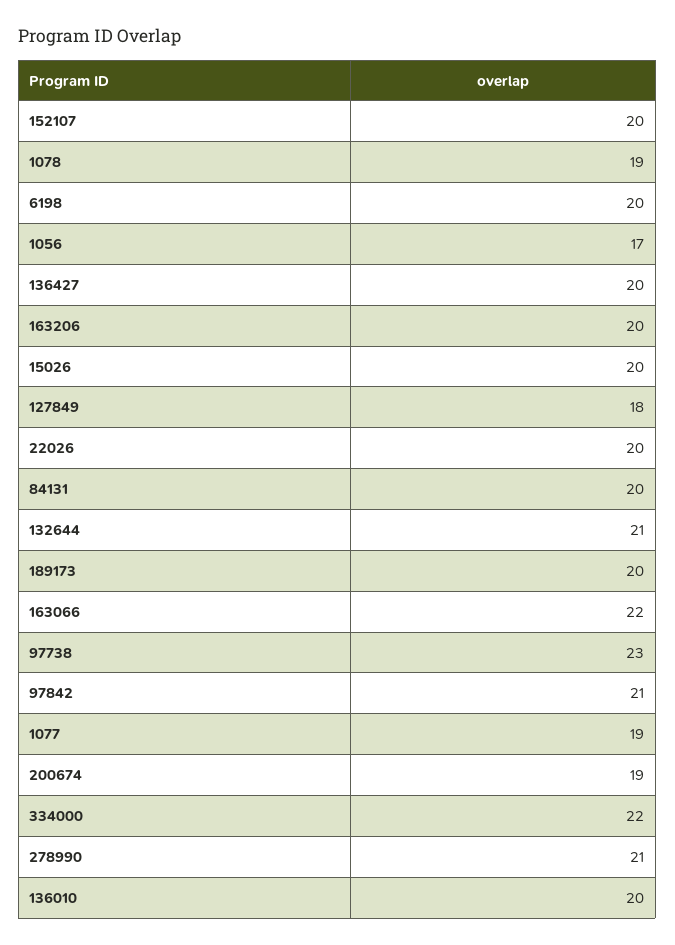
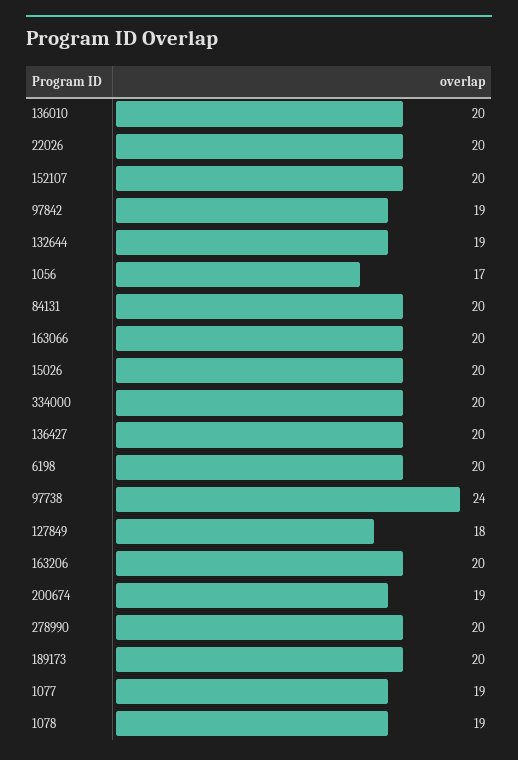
  {
    "152107": 20,
    "1078": 19,
    "6198": 20,
    "1056": 17,
    "136427": 20,
    "163206": 20,
    "15026": 20,
    "127849": 18,
    "22026": 20,
    "84131": 20,
-   "132644": 21,
+   "132644": 19,
    "189173": 20,
-   "163066": 22,
+   "163066": 20,
-   "97738": 23,
+   "97738": 24,
-   "97842": 21,
+   "97842": 19,
    "1077": 19,
    "200674": 19,
-   "334000": 22,
+   "334000": 20,
-   "278990": 21,
+   "278990": 20,
    "136010": 20
  }

